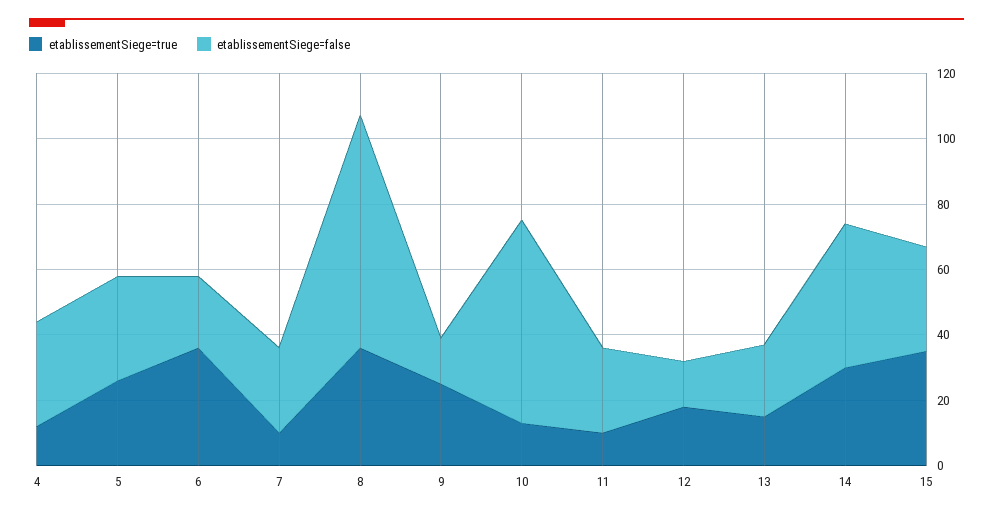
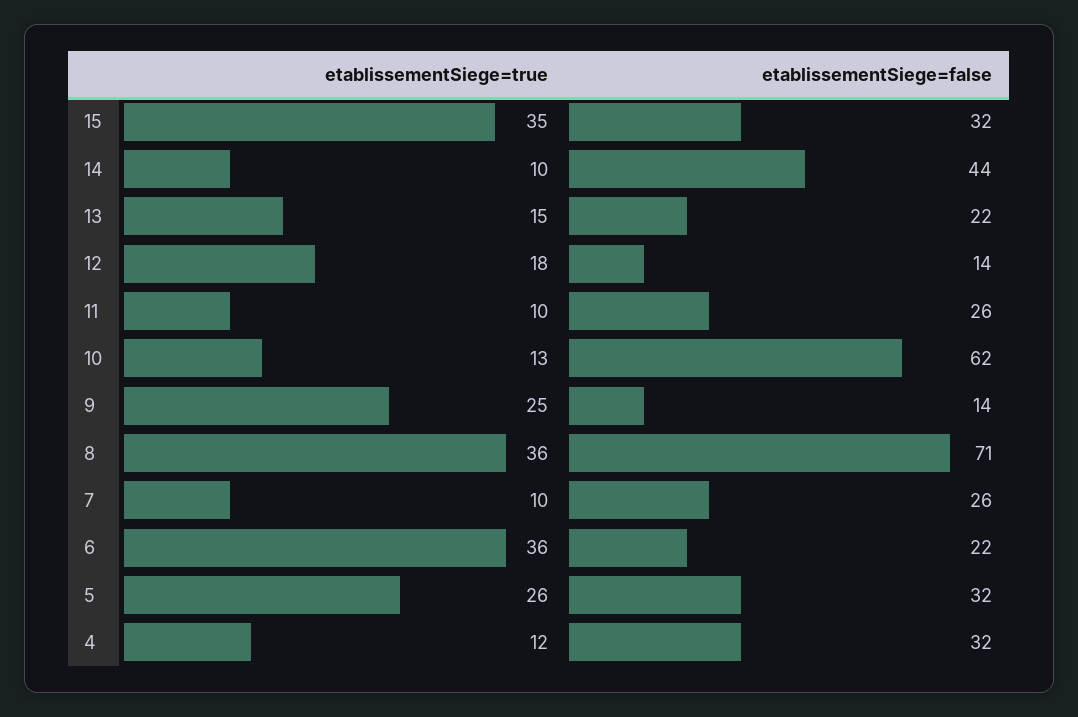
  {
    "etablissementSiege=true": {
      "4": 12,
      "5": 26,
      "6": 36,
      "7": 10,
      "8": 36,
      "9": 25,
      "10": 13,
      "11": 10,
      "12": 18,
      "13": 15,
-     "14": 30,
+     "14": 10,
      "15": 35
    },
    "etablissementSiege=false": {
      "4": 32,
      "5": 32,
      "6": 22,
      "7": 26,
      "8": 71,
      "9": 14,
      "10": 62,
      "11": 26,
      "12": 14,
      "13": 22,
      "14": 44,
      "15": 32
    }
  }

